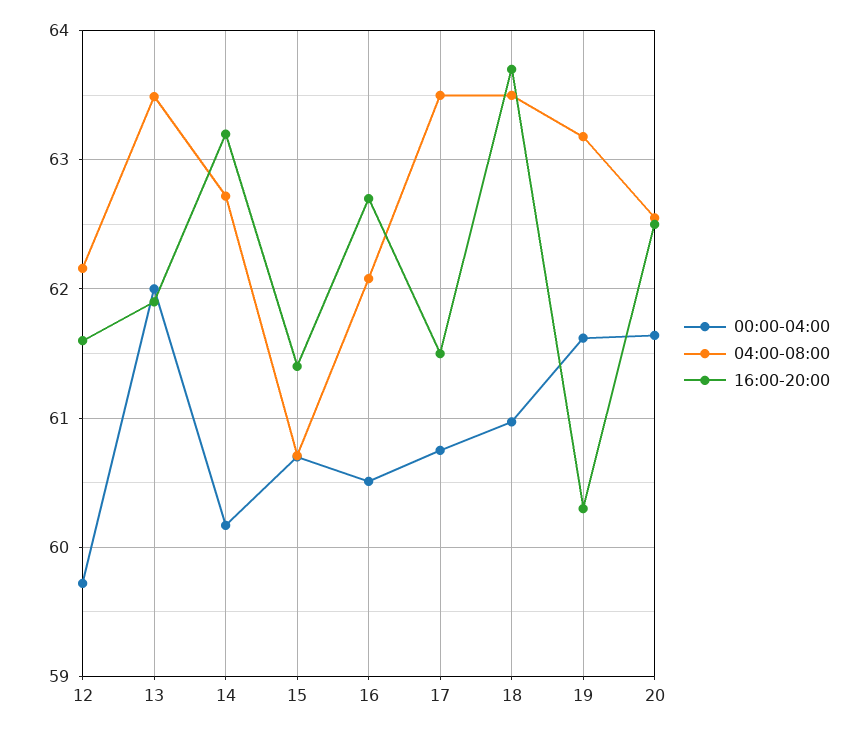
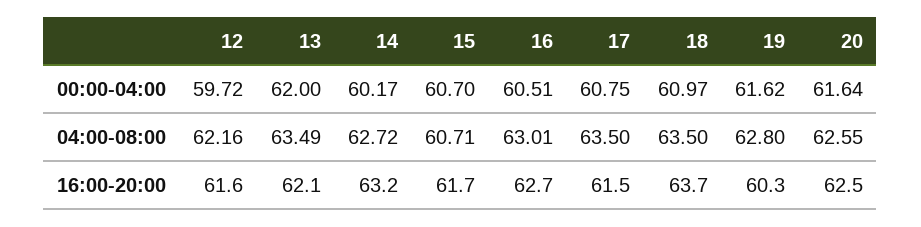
  {
    "00:00-04:00": {
      "12": 59.72,
      "13": 62,
      "14": 60.17,
      "15": 60.7,
      "16": 60.51,
      "17": 60.75,
      "18": 60.97,
      "19": 61.62,
      "20": 61.64
    },
    "04:00-08:00": {
      "12": 62.16,
      "13": 63.49,
      "14": 62.72,
      "15": 60.71,
-     "16": 62.1,
+     "16": 63.01,
      "17": 63.5,
      "18": 63.5,
-     "19": 63.2,
+     "19": 62.8,
      "20": 62.55
    },
    "16:00-20:00": {
      "12": 61.6,
-     "13": 61.9,
+     "13": 62.1,
      "14": 63.2,
-     "15": 61.4,
+     "15": 61.7,
      "16": 62.7,
      "17": 61.5,
      "18": 63.7,
      "19": 60.3,
      "20": 62.5
    }
  }

